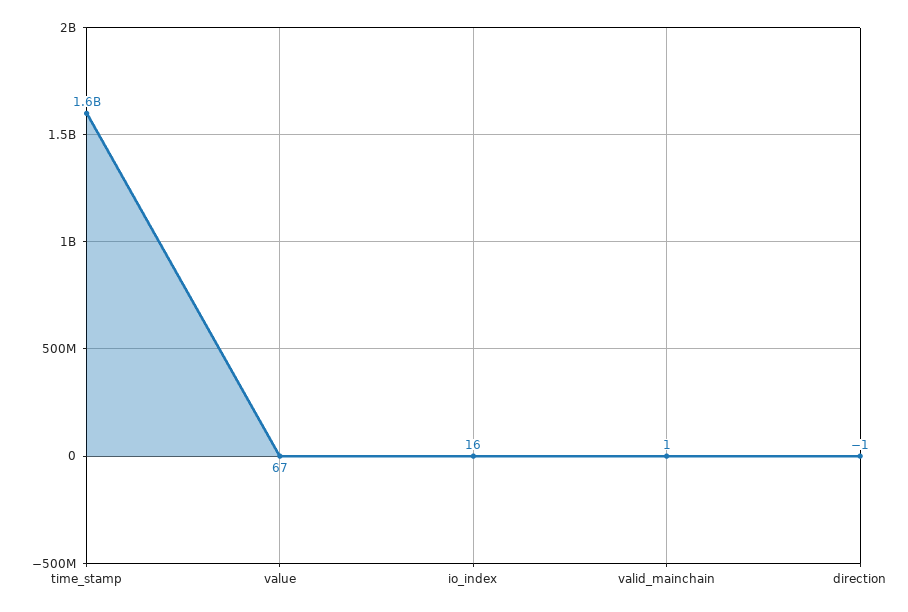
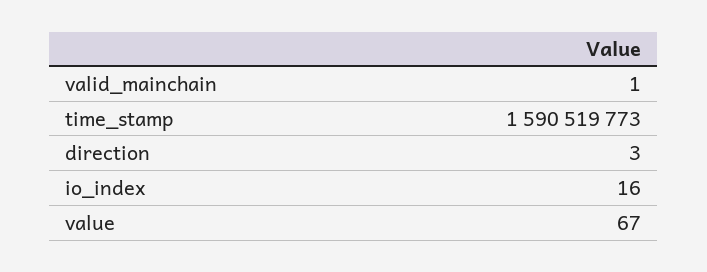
  {
    "time_stamp": 1590519773,
    "value": 67,
    "io_index": 16,
    "valid_mainchain": 1,
-   "direction": -1
+   "direction": 3
  }

